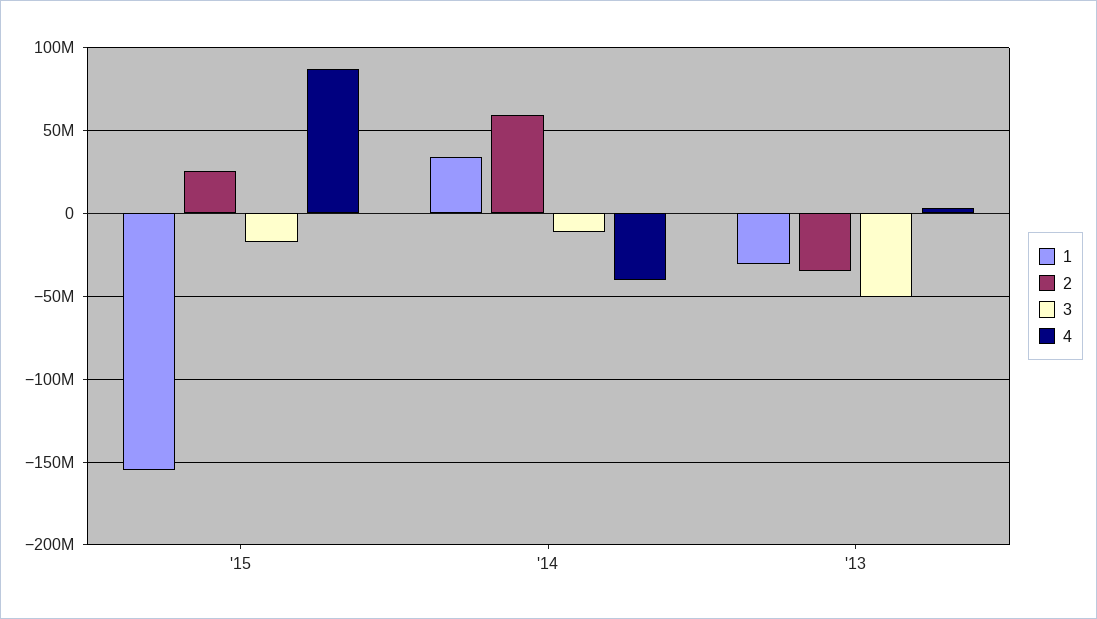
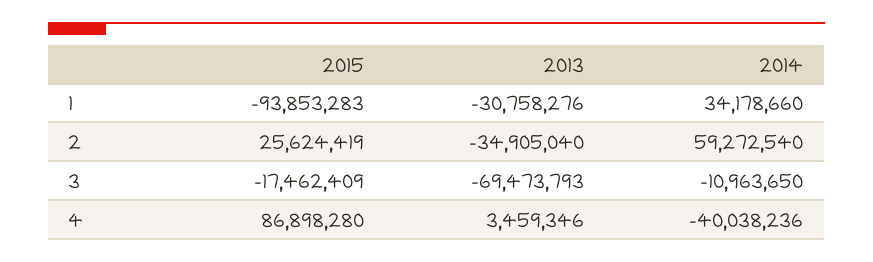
  {
    "1": {
-     "'15": -155000000,
+     "'15": -93853283,
      "'14": 34178660,
      "'13": -30758276
    },
    "2": {
      "'15": 25624419,
      "'14": 59272540,
      "'13": -34905040
    },
    "3": {
      "'15": -17462409,
      "'14": -10963650,
-     "'13": -50000000
+     "'13": -69473793
    },
    "4": {
      "'15": 86898280,
      "'14": -40038236,
      "'13": 3459346
    }
  }

